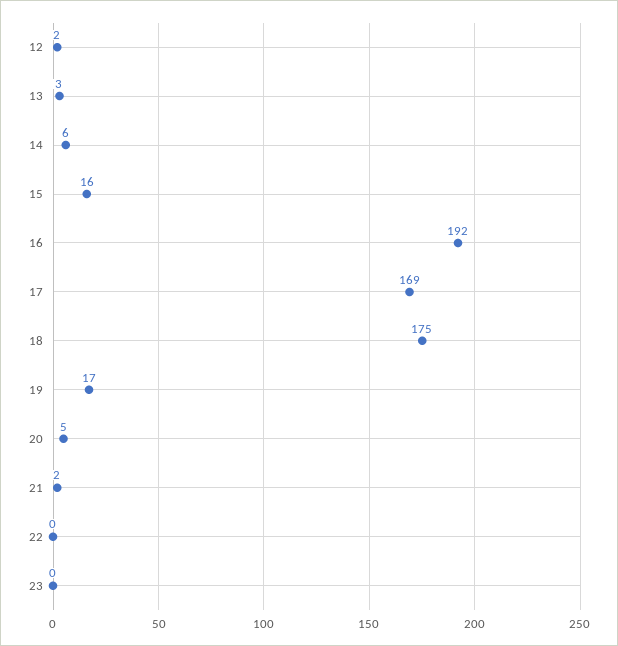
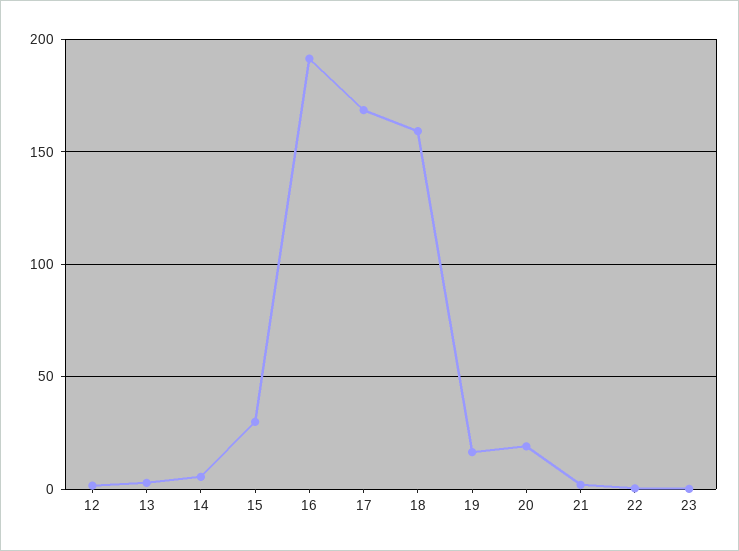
  {
    "12": 2,
    "13": 3,
    "14": 6,
-   "15": 16,
+   "15": 30,
    "16": 192,
    "17": 169,
-   "18": 175,
+   "18": 160,
    "19": 17,
-   "20": 5,
+   "20": 20,
    "21": 2,
    "22": 0,
    "23": 0
  }

